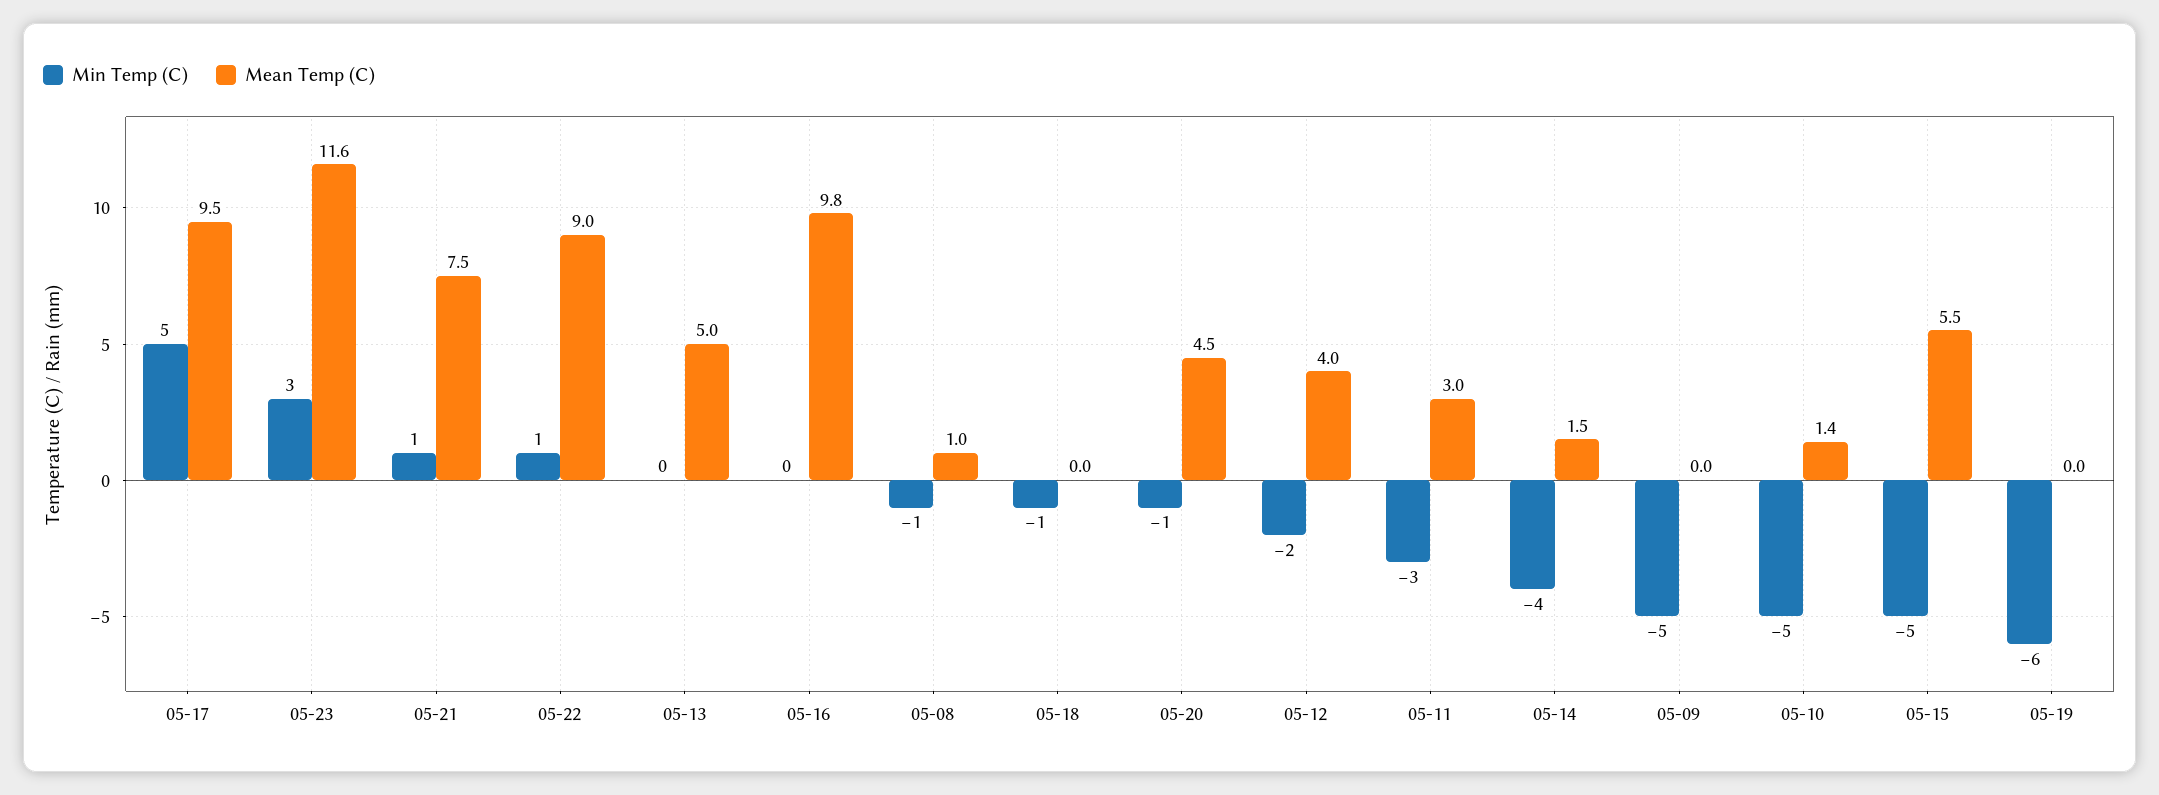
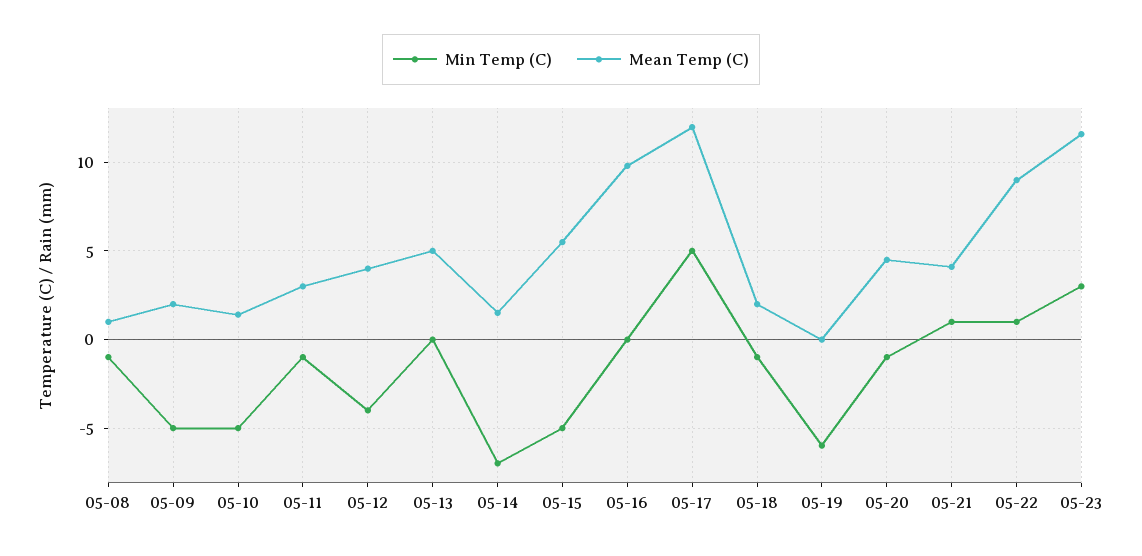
  {
    "Min Temp (C)": {
      "05-17": 5,
      "05-23": 3,
      "05-21": 1,
      "05-22": 1,
      "05-13": 0,
      "05-16": 0,
      "05-08": -1,
      "05-18": -1,
      "05-20": -1,
-     "05-12": -2,
+     "05-12": -4,
-     "05-11": -3,
+     "05-11": -1,
-     "05-14": -4,
+     "05-14": -7,
      "05-09": -5,
      "05-10": -5,
      "05-15": -5,
      "05-19": -6
    },
    "Mean Temp (C)": {
-     "05-17": 9.5,
+     "05-17": 12,
      "05-23": 11.6,
-     "05-21": 7.5,
+     "05-21": 4,
      "05-22": 9,
      "05-13": 5,
      "05-16": 9.8,
      "05-08": 1,
-     "05-18": 0,
+     "05-18": 2,
      "05-20": 4.5,
      "05-12": 4,
      "05-11": 3,
      "05-14": 1.5,
-     "05-09": 0,
+     "05-09": 2,
      "05-10": 1.4,
      "05-15": 5.5,
      "05-19": 0
    }
  }

